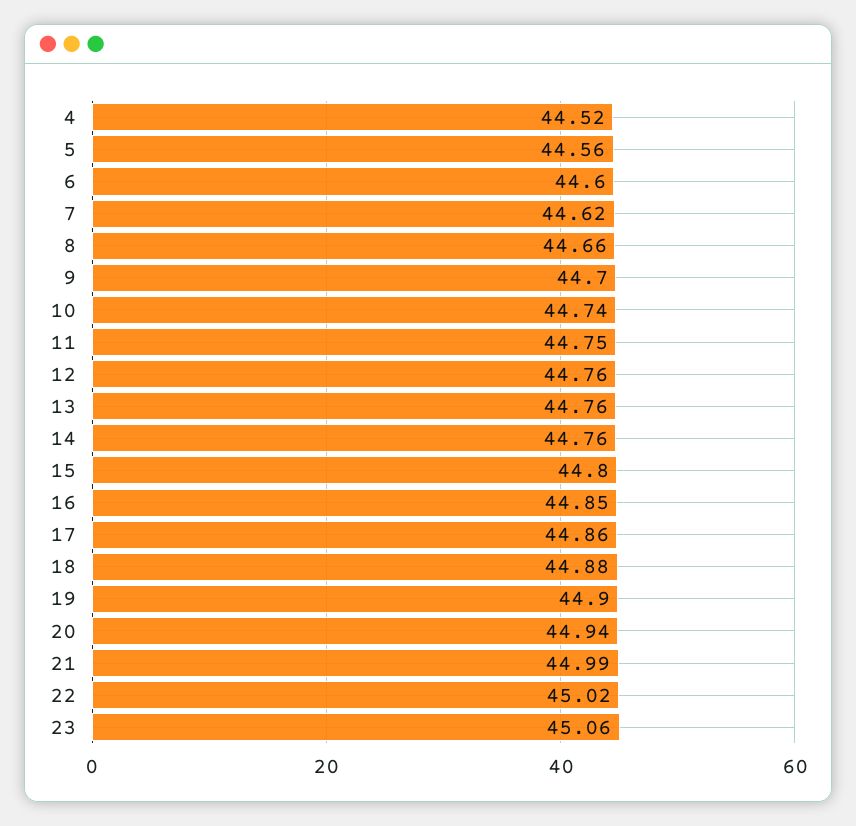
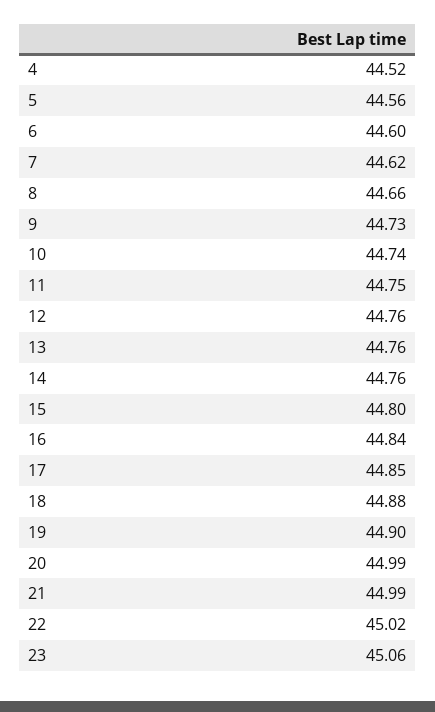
  {
    "4": 44.52,
    "5": 44.56,
    "6": 44.6,
    "7": 44.62,
    "8": 44.66,
-   "9": 44.7,
+   "9": 44.73,
    "10": 44.74,
    "11": 44.75,
    "12": 44.76,
    "13": 44.76,
    "14": 44.76,
    "15": 44.8,
-   "16": 44.85,
+   "16": 44.84,
-   "17": 44.86,
+   "17": 44.85,
    "18": 44.88,
    "19": 44.9,
-   "20": 44.94,
+   "20": 44.99,
    "21": 44.99,
    "22": 45.02,
    "23": 45.06
  }

